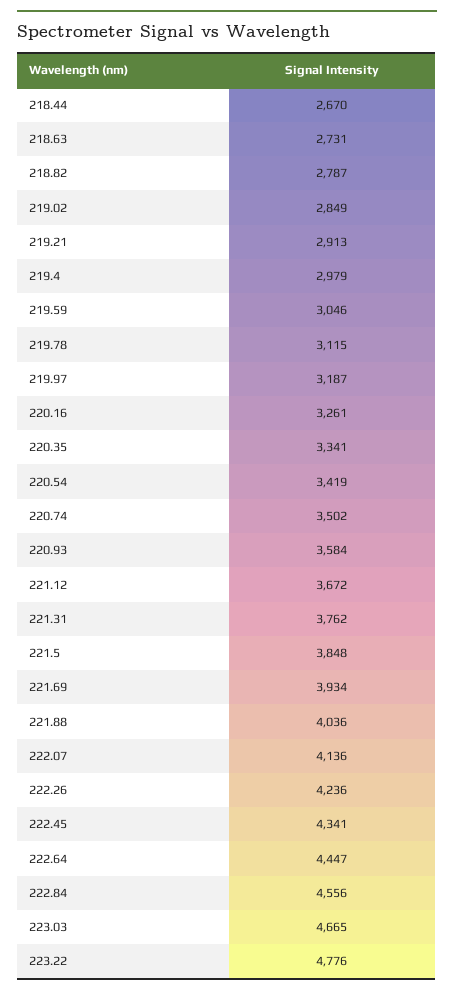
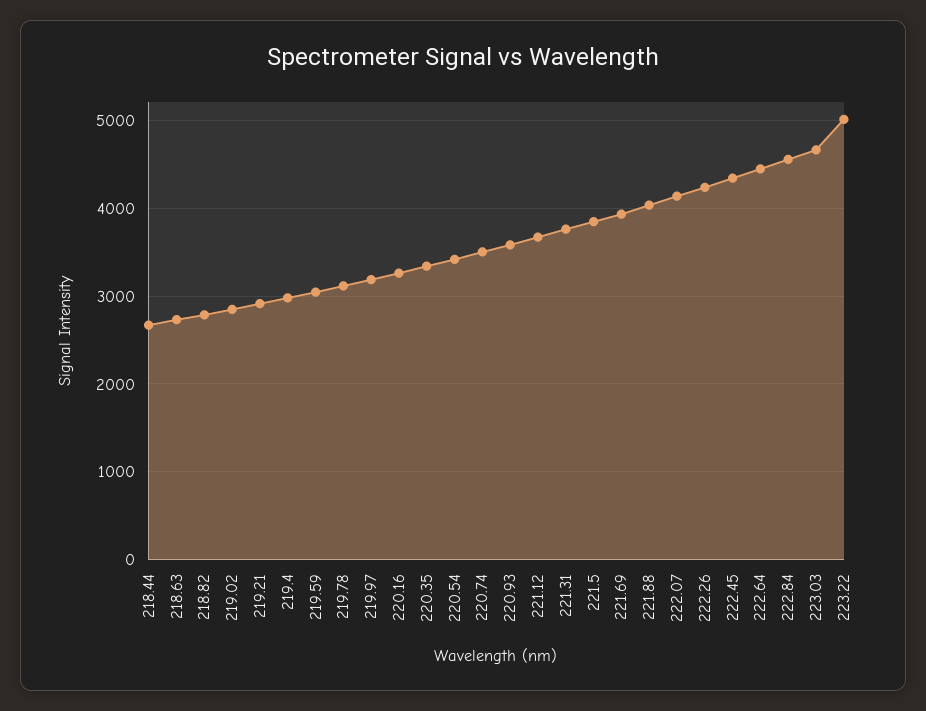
  {
    "218.44": 2670,
    "218.63": 2731,
    "218.82": 2787,
    "219.02": 2849,
    "219.21": 2913,
    "219.4": 2979,
    "219.59": 3046,
    "219.78": 3115,
    "219.97": 3187,
    "220.16": 3261,
    "220.35": 3341,
    "220.54": 3419,
    "220.74": 3502,
    "220.93": 3584,
    "221.12": 3672,
    "221.31": 3762,
    "221.5": 3848,
    "221.69": 3934,
    "221.88": 4036,
    "222.07": 4136,
    "222.26": 4236,
    "222.45": 4341,
    "222.64": 4447,
    "222.84": 4556,
    "223.03": 4665,
-   "223.22": 4776
+   "223.22": 5000
  }

